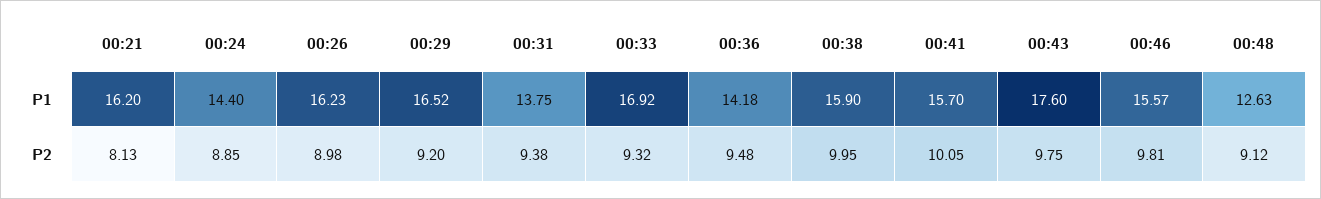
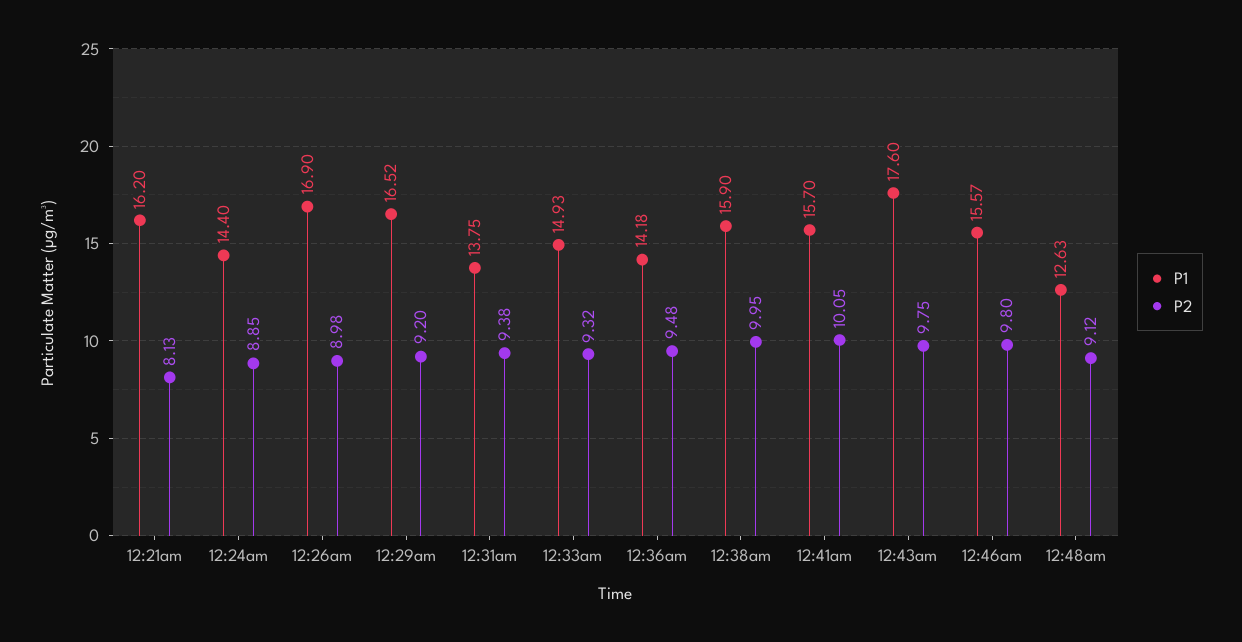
  {
    "P1": {
      "00:21": 16.2,
      "00:24": 14.4,
-     "00:26": 16.23,
+     "00:26": 16.9,
      "00:29": 16.52,
      "00:31": 13.75,
-     "00:33": 16.92,
+     "00:33": 14.93,
      "00:36": 14.18,
      "00:38": 15.9,
      "00:41": 15.7,
      "00:43": 17.6,
      "00:46": 15.57,
      "00:48": 12.63
    },
    "P2": {
      "00:21": 8.13,
      "00:24": 8.85,
      "00:26": 8.98,
      "00:29": 9.2,
      "00:31": 9.38,
      "00:33": 9.32,
      "00:36": 9.48,
      "00:38": 9.95,
      "00:41": 10.05,
      "00:43": 9.75,
-     "00:46": 9.81,
+     "00:46": 9.8,
      "00:48": 9.12
    }
  }

